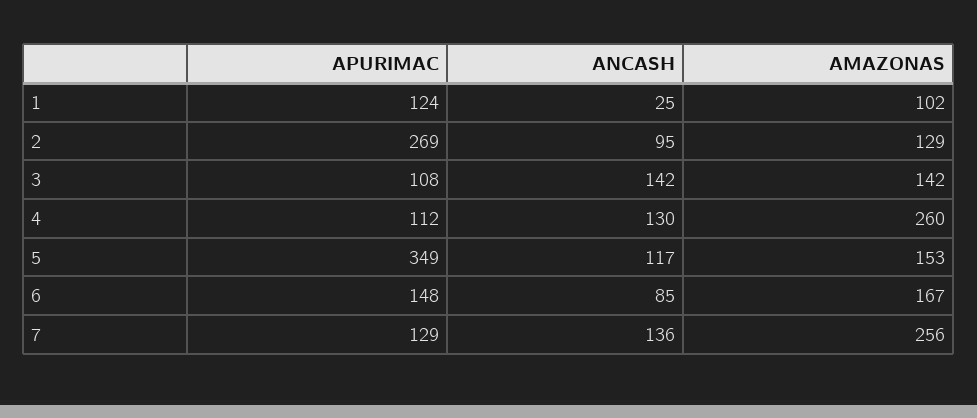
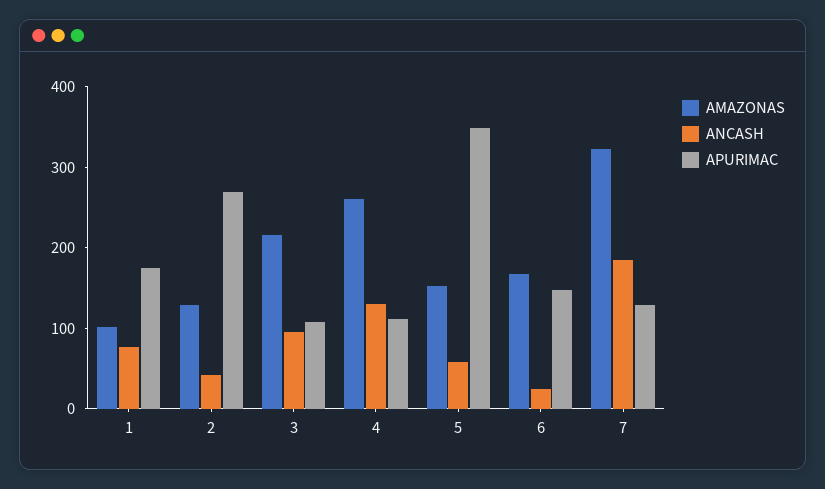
  {
    "APURIMAC": {
-     "1": 124,
+     "1": 180,
      "2": 269,
      "3": 108,
      "4": 112,
      "5": 349,
      "6": 148,
      "7": 129
    },
    "ANCASH": {
-     "1": 25,
+     "1": 80,
-     "2": 95,
+     "2": 40,
-     "3": 142,
+     "3": 100,
      "4": 130,
-     "5": 117,
+     "5": 60,
-     "6": 85,
+     "6": 20,
-     "7": 136
+     "7": 180
    },
    "AMAZONAS": {
      "1": 102,
      "2": 129,
-     "3": 142,
+     "3": 220,
      "4": 260,
      "5": 153,
      "6": 167,
-     "7": 256
+     "7": 320
    }
  }

